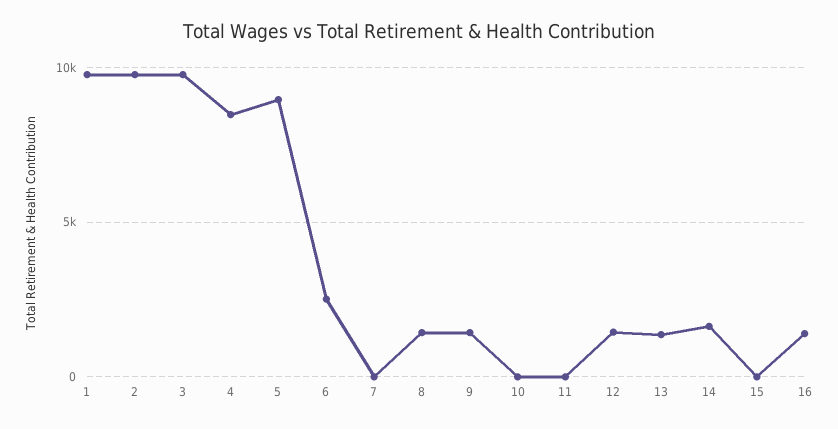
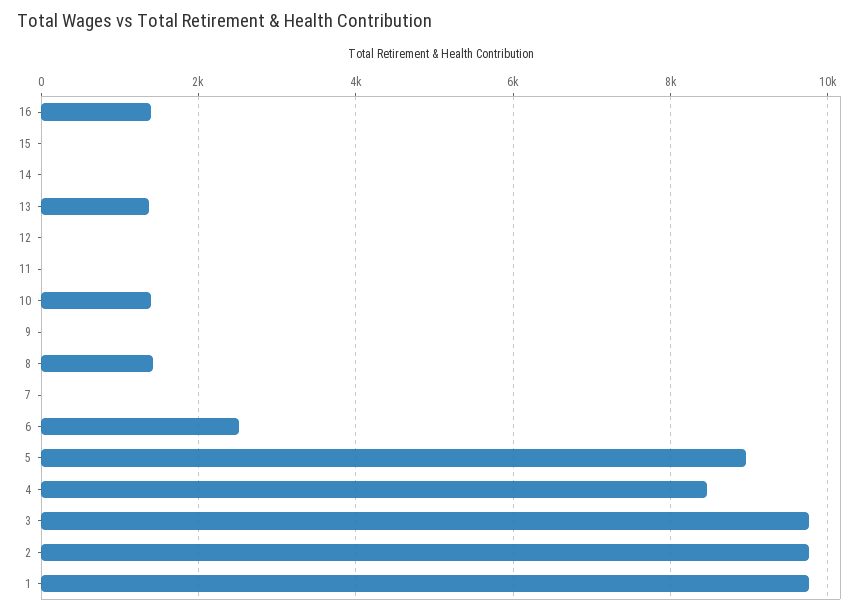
  {
    "1": 9800,
    "2": 9800,
    "3": 9800,
    "4": 8400,
    "5": 9000,
    "6": 2600,
    "7": 0,
    "8": 1400,
-   "9": 1500,
+   "9": 0,
-   "10": 0,
+   "10": 1400,
    "11": 0,
-   "12": 1500,
+   "12": 0,
    "13": 1400,
-   "14": 1500,
+   "14": 0,
    "15": 0,
    "16": 1400
  }

